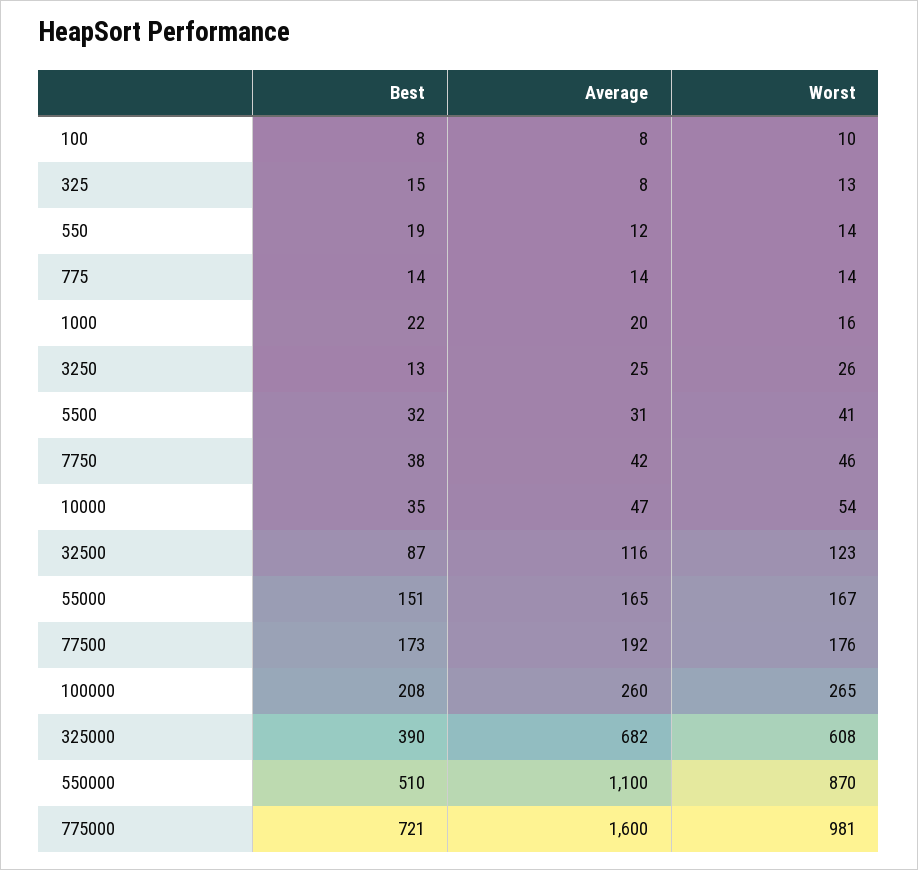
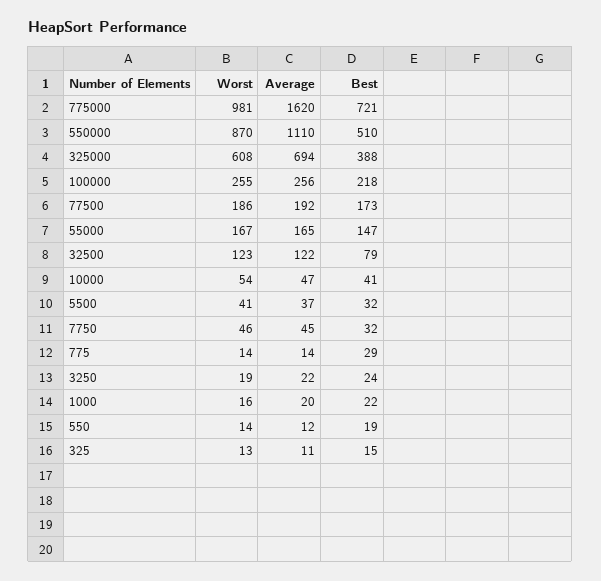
  {
    "Best": {
-     "100": 8,
      "325": 15,
      "550": 19,
-     "775": 14,
+     "775": 29,
      "1000": 22,
-     "3250": 13,
+     "3250": 24,
      "5500": 32,
-     "7750": 38,
+     "7750": 32,
-     "10000": 35,
+     "10000": 41,
-     "32500": 87,
+     "32500": 79,
-     "55000": 151,
+     "55000": 147,
      "77500": 173,
-     "100000": 208,
+     "100000": 218,
-     "325000": 390,
+     "325000": 388,
      "550000": 510,
      "775000": 721
    },
    "Average": {
-     "100": 8,
-     "325": 8,
+     "325": 11,
      "550": 12,
      "775": 14,
      "1000": 20,
-     "3250": 25,
+     "3250": 22,
-     "5500": 31,
+     "5500": 37,
-     "7750": 42,
+     "7750": 45,
      "10000": 47,
-     "32500": 116,
+     "32500": 122,
      "55000": 165,
      "77500": 192,
-     "100000": 260,
+     "100000": 256,
-     "325000": 682,
+     "325000": 694,
-     "550000": 1100,
+     "550000": 1110,
-     "775000": 1600
+     "775000": 1620
    },
    "Worst": {
-     "100": 10,
      "325": 13,
      "550": 14,
      "775": 14,
      "1000": 16,
-     "3250": 26,
+     "3250": 19,
      "5500": 41,
      "7750": 46,
      "10000": 54,
      "32500": 123,
      "55000": 167,
-     "77500": 176,
+     "77500": 186,
-     "100000": 265,
+     "100000": 255,
      "325000": 608,
      "550000": 870,
      "775000": 981
    }
  }

